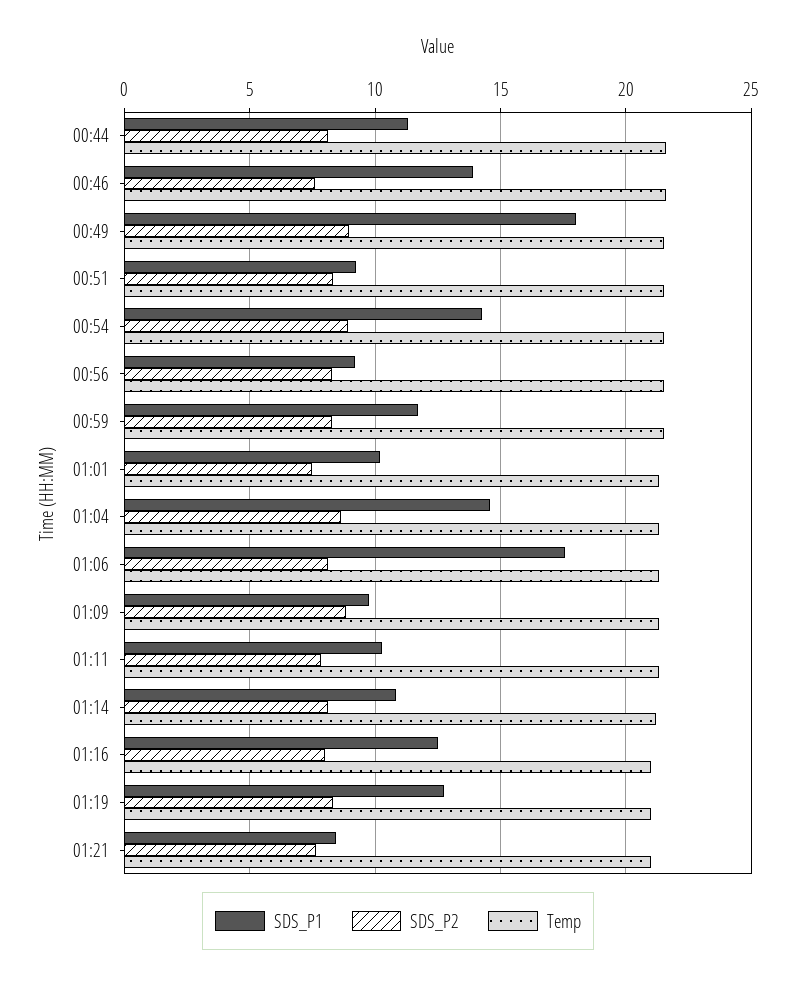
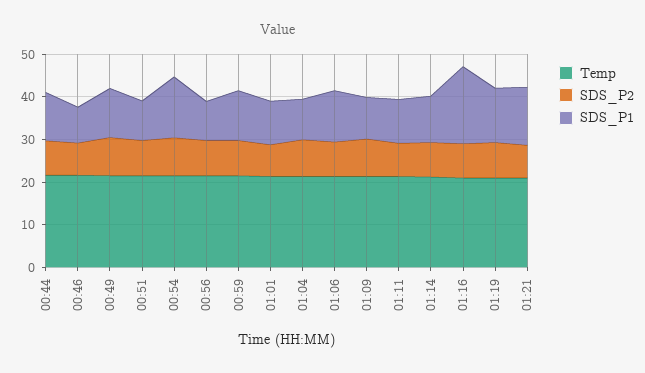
  {
    "SDS_P1": {
      "00:44": 11.5,
-     "00:46": 14,
+     "00:46": 8,
-     "00:49": 18,
+     "00:49": 12,
      "00:51": 9,
      "00:54": 14.5,
      "00:56": 9,
      "00:59": 11.5,
      "01:01": 10,
-     "01:04": 14.5,
+     "01:04": 10,
-     "01:06": 17.5,
+     "01:06": 12,
      "01:09": 10,
      "01:11": 10.5,
      "01:14": 11,
-     "01:16": 12.5,
+     "01:16": 18,
      "01:19": 13,
-     "01:21": 8.5
+     "01:21": 14
    },
    "SDS_P2": {
      "00:44": 8,
      "00:46": 7.5,
      "00:49": 9,
      "00:51": 8.5,
      "00:54": 9,
      "00:56": 8.5,
      "00:59": 8.5,
      "01:01": 7.5,
      "01:04": 8.5,
      "01:06": 8,
      "01:09": 9,
      "01:11": 8,
      "01:14": 8,
      "01:16": 8,
      "01:19": 8.5,
      "01:21": 7.5
    },
    "Temp": {
      "00:44": 21.5,
      "00:46": 21.5,
      "00:49": 21.5,
      "00:51": 21.5,
      "00:54": 21.5,
      "00:56": 21.5,
      "00:59": 21.5,
      "01:01": 21.5,
      "01:04": 21.5,
      "01:06": 21.5,
      "01:09": 21.5,
      "01:11": 21.5,
      "01:14": 21,
      "01:16": 21,
      "01:19": 21,
      "01:21": 21
    }
  }

